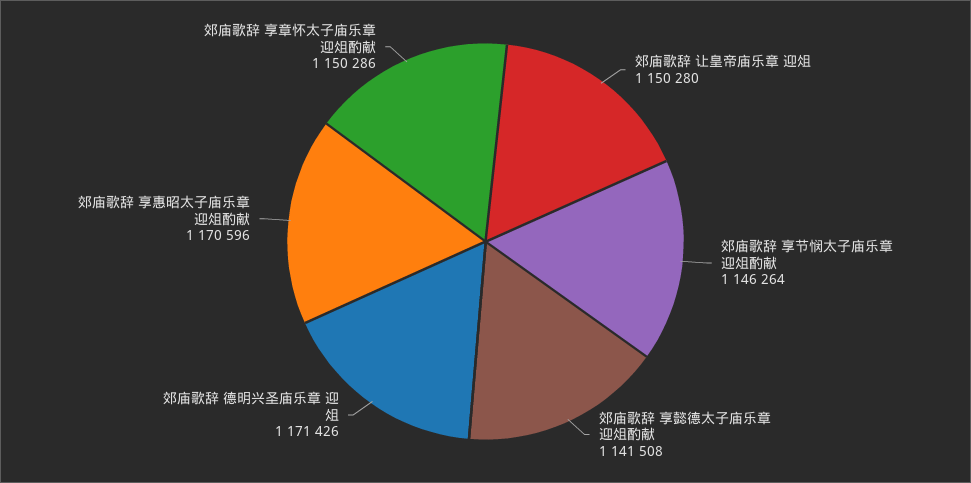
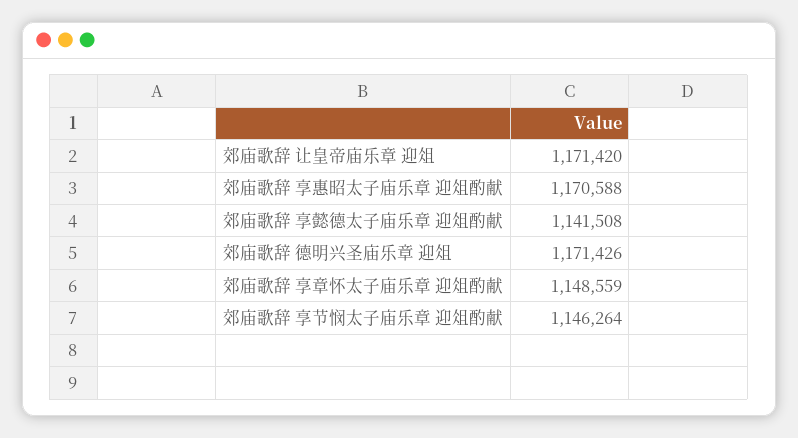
  {
-   "郊庙歌辞 让皇帝庙乐章 迎俎": 1150280,
+   "郊庙歌辞 让皇帝庙乐章 迎俎": 1171420,
    "郊庙歌辞 享节悯太子庙乐章 迎俎酌献": 1146264,
    "郊庙歌辞 享懿德太子庙乐章 迎俎酌献": 1141508,
    "郊庙歌辞 德明兴圣庙乐章 迎俎": 1171426,
-   "郊庙歌辞 享惠昭太子庙乐章 迎俎酌献": 1170596,
+   "郊庙歌辞 享惠昭太子庙乐章 迎俎酌献": 1170588,
-   "郊庙歌辞 享章怀太子庙乐章 迎俎酌献": 1150286
+   "郊庙歌辞 享章怀太子庙乐章 迎俎酌献": 1148559
  }

